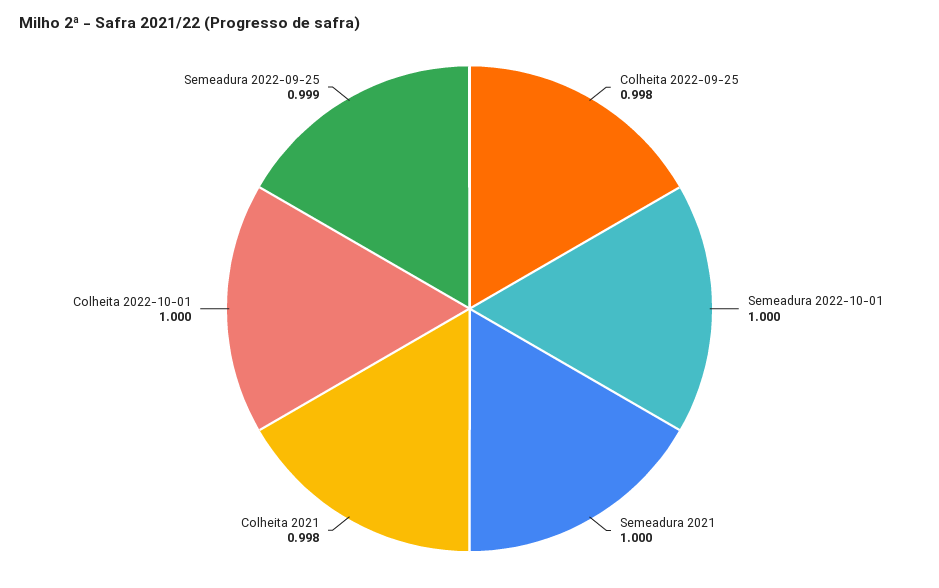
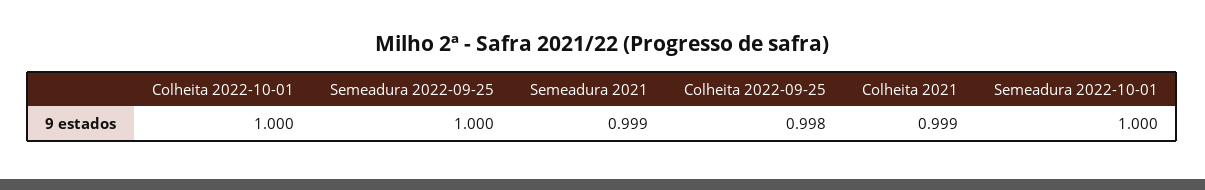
  {
    "Colheita 2022-09-25": 0.998,
    "Semeadura 2022-10-01": 1,
-   "Semeadura 2021": 1,
+   "Semeadura 2021": 0.999,
-   "Colheita 2021": 0.998,
+   "Colheita 2021": 0.999,
    "Colheita 2022-10-01": 1,
-   "Semeadura 2022-09-25": 0.999
+   "Semeadura 2022-09-25": 1
  }

